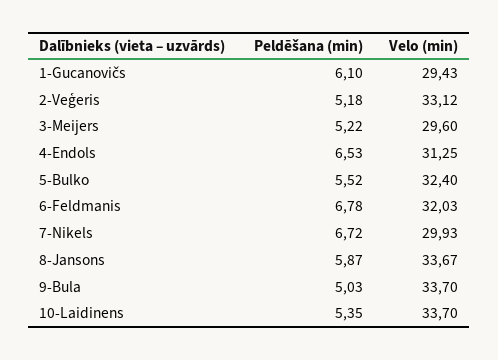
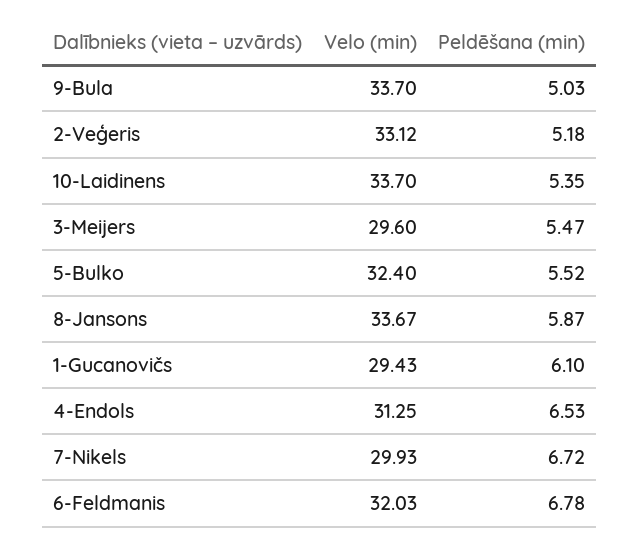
  {
    "Peldēšana (min)": {
      "1-Gucanovičs": 6.1,
      "2-Veģeris": 5.18,
-     "3-Meijers": 5.22,
+     "3-Meijers": 5.47,
      "4-Endols": 6.53,
      "5-Bulko": 5.52,
      "6-Feldmanis": 6.78,
      "7-Nikels": 6.72,
      "8-Jansons": 5.87,
      "9-Bula": 5.03,
      "10-Laidinens": 5.35
    },
    "Velo (min)": {
      "1-Gucanovičs": 29.43,
      "2-Veģeris": 33.12,
      "3-Meijers": 29.6,
      "4-Endols": 31.25,
      "5-Bulko": 32.4,
      "6-Feldmanis": 32.03,
      "7-Nikels": 29.93,
      "8-Jansons": 33.67,
      "9-Bula": 33.7,
      "10-Laidinens": 33.7
    }
  }

